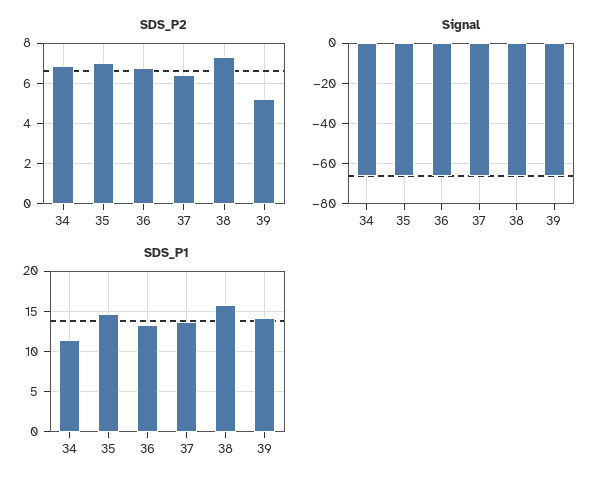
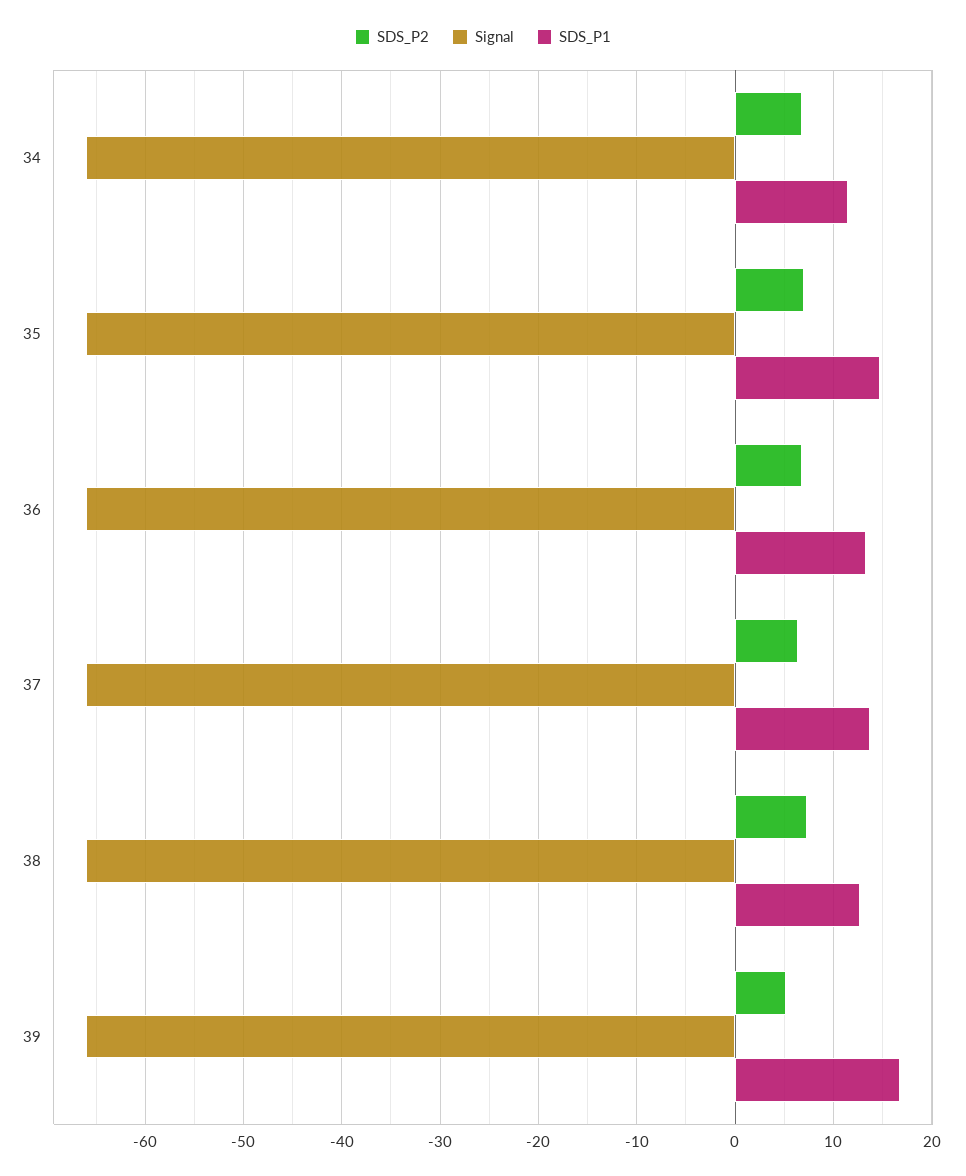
  {
    "SDS_P2": {
      "34": 7,
      "35": 7,
      "36": 7,
      "37": 6.5,
      "38": 7.5,
      "39": 5
    },
    "Signal": {
      "34": -66,
      "35": -66,
      "36": -66,
      "37": -66,
      "38": -66,
      "39": -66
    },
    "SDS_P1": {
      "34": 11,
      "35": 15,
      "36": 13,
      "37": 14,
-     "38": 16,
+     "38": 13,
-     "39": 14
+     "39": 17
    }
  }

